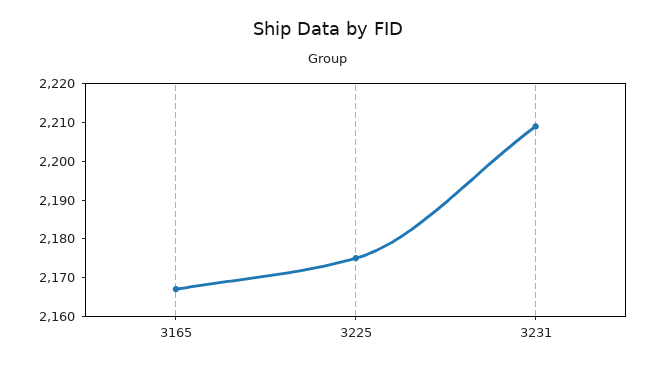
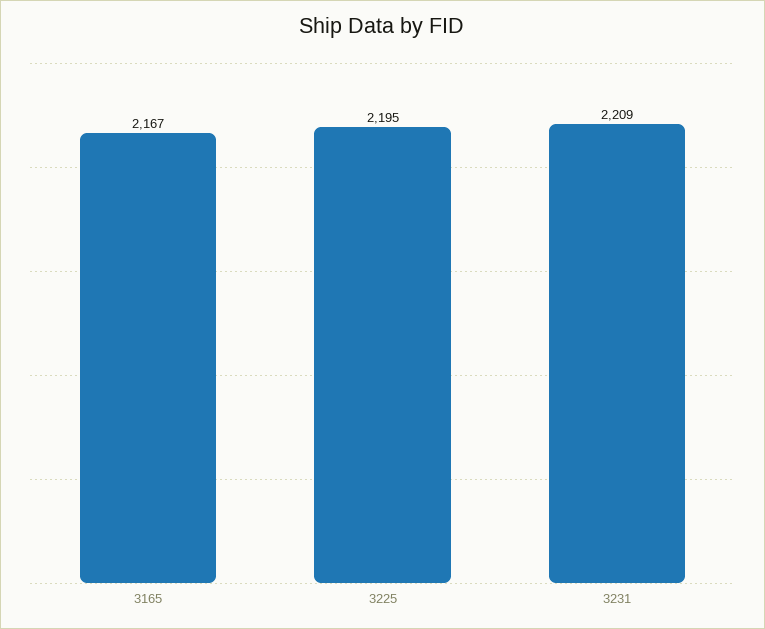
  {
    "3165": 2167,
-   "3225": 2175,
+   "3225": 2195,
    "3231": 2209
  }

